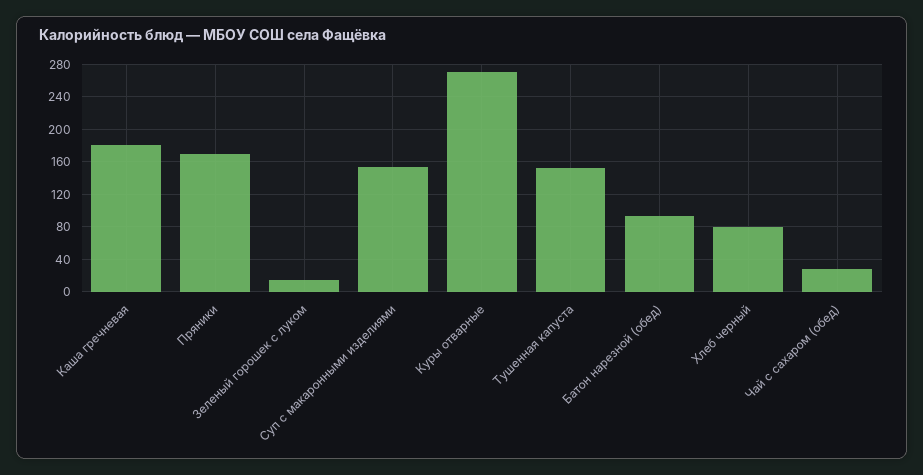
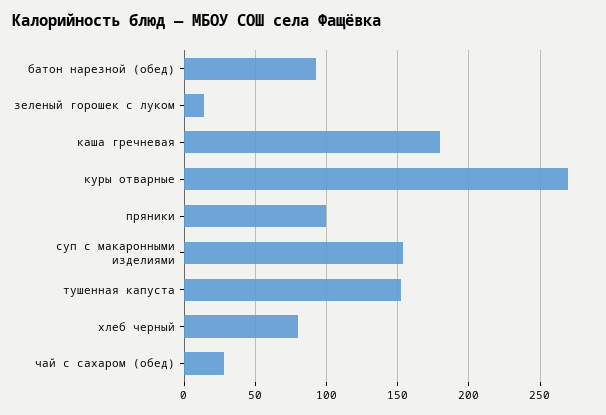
  {
    "Каша гречневая": 180,
-   "Пряники": 170,
+   "Пряники": 100,
    "Зеленый горошек с луком": 15,
    "Суп с макаронными изделиями": 155,
    "Куры отварные": 270,
    "Тушенная капуста": 150,
    "Батон нарезной (обед)": 95,
    "Хлеб черный": 80,
    "Чай с сахаром (обед)": 30
  }

